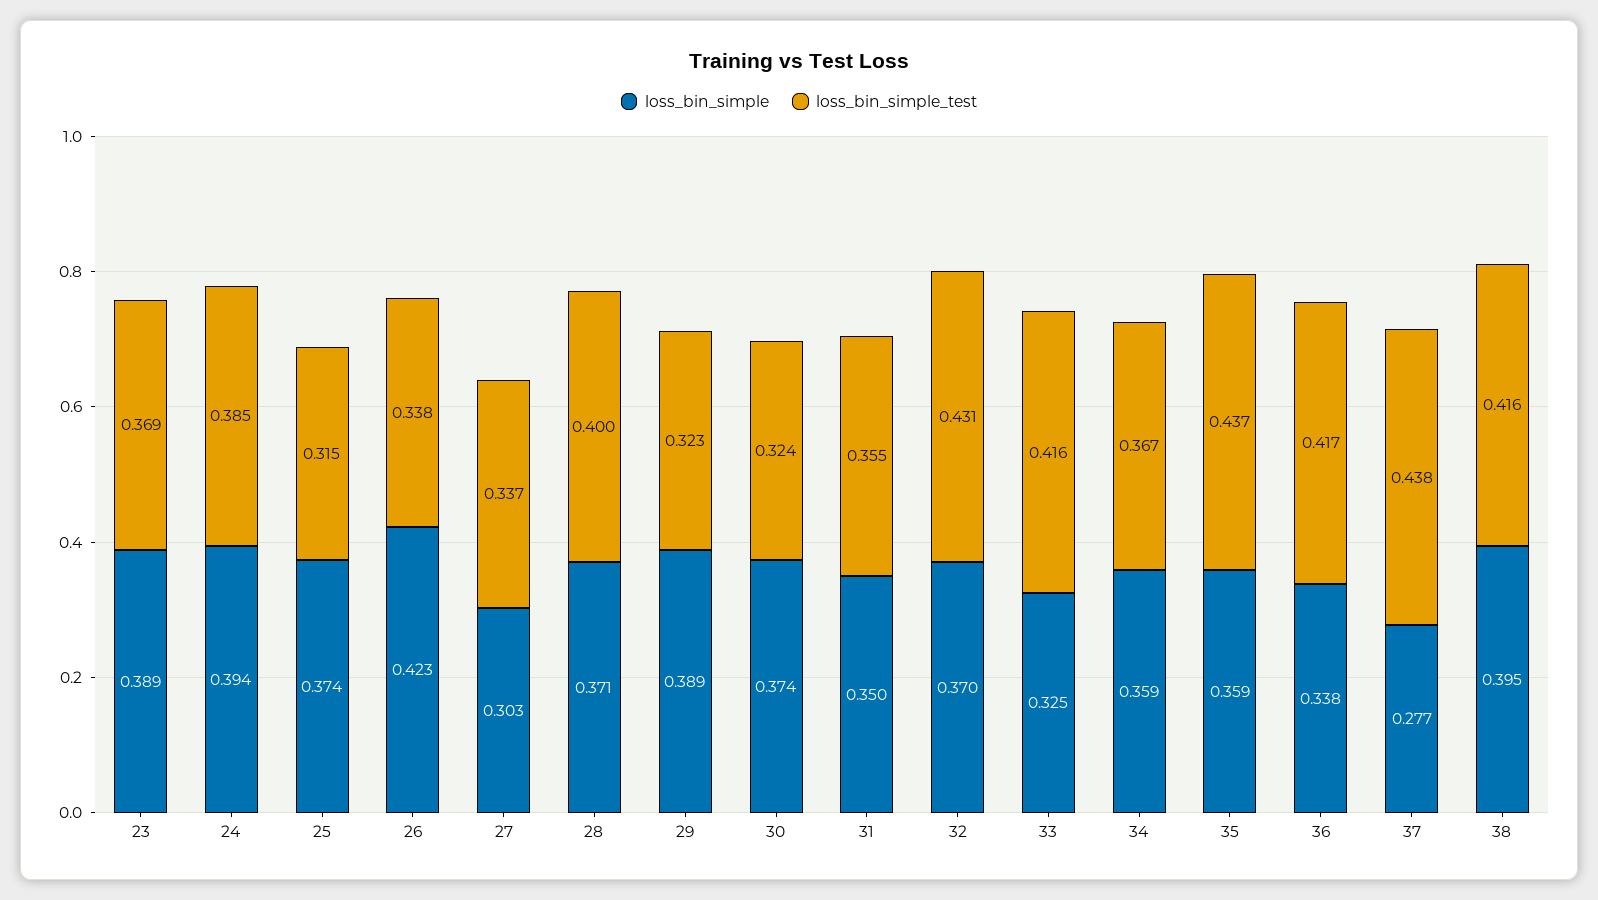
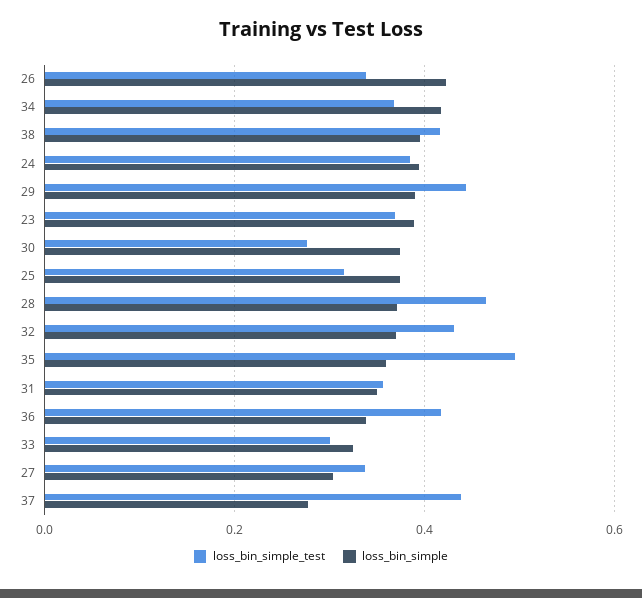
  {
    "loss_bin_simple": {
      "23": 0.389,
      "24": 0.394,
      "25": 0.374,
      "26": 0.423,
      "27": 0.303,
      "28": 0.371,
      "29": 0.389,
      "30": 0.374,
      "31": 0.35,
      "32": 0.37,
      "33": 0.325,
-     "34": 0.359,
+     "34": 0.42,
      "35": 0.359,
      "36": 0.338,
      "37": 0.277,
      "38": 0.395
    },
    "loss_bin_simple_test": {
      "23": 0.369,
      "24": 0.385,
      "25": 0.315,
      "26": 0.338,
      "27": 0.337,
-     "28": 0.4,
+     "28": 0.46,
-     "29": 0.323,
+     "29": 0.44,
-     "30": 0.324,
+     "30": 0.28,
      "31": 0.355,
      "32": 0.431,
-     "33": 0.416,
+     "33": 0.3,
      "34": 0.367,
-     "35": 0.437,
+     "35": 0.5,
      "36": 0.417,
      "37": 0.438,
      "38": 0.416
    }
  }

